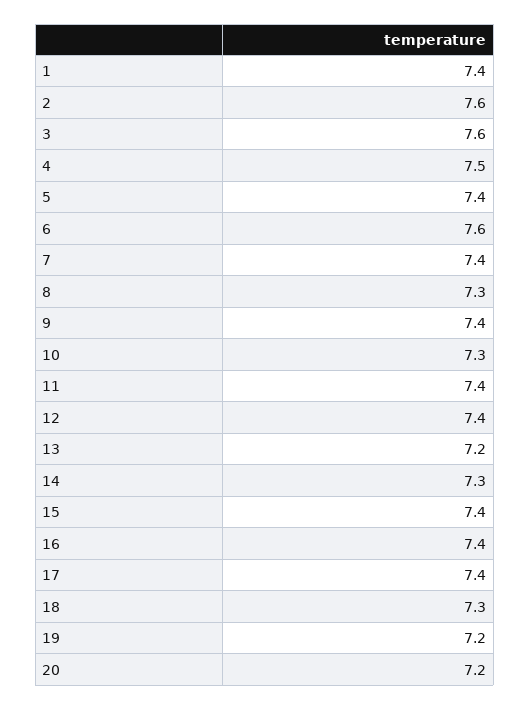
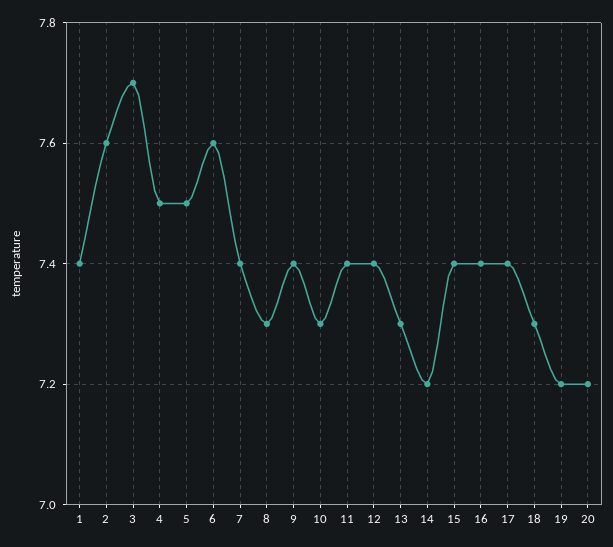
  {
    "1": 7.4,
    "2": 7.6,
-   "3": 7.6,
+   "3": 7.7,
    "4": 7.5,
-   "5": 7.4,
+   "5": 7.5,
    "6": 7.6,
    "7": 7.4,
    "8": 7.3,
    "9": 7.4,
    "10": 7.3,
    "11": 7.4,
    "12": 7.4,
-   "13": 7.2,
+   "13": 7.3,
-   "14": 7.3,
+   "14": 7.2,
    "15": 7.4,
    "16": 7.4,
    "17": 7.4,
    "18": 7.3,
    "19": 7.2,
    "20": 7.2
  }

